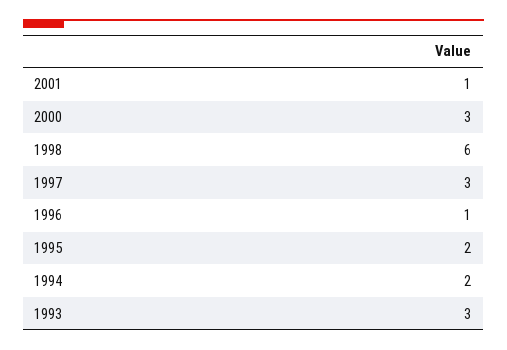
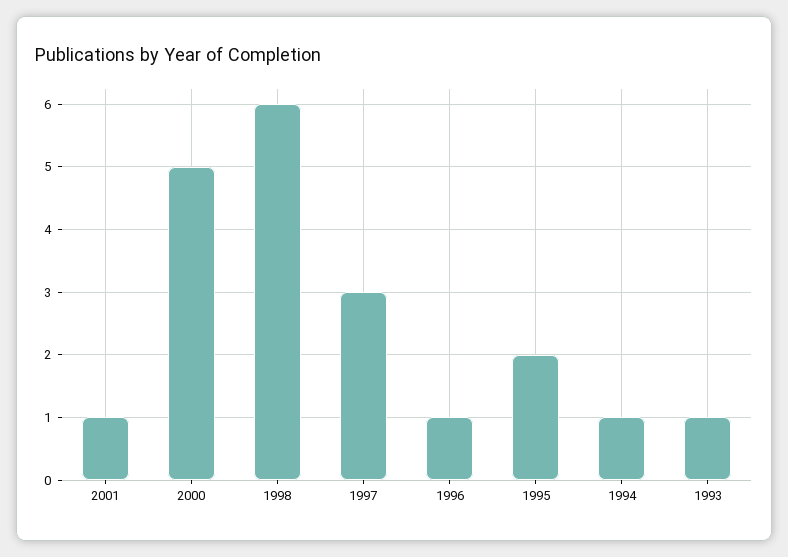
  {
    "2001": 1,
-   "2000": 3,
+   "2000": 5,
    "1998": 6,
    "1997": 3,
    "1996": 1,
    "1995": 2,
-   "1994": 2,
+   "1994": 1,
-   "1993": 3
+   "1993": 1
  }

